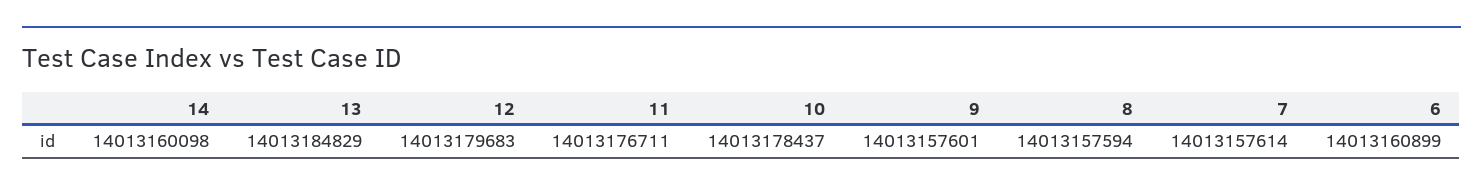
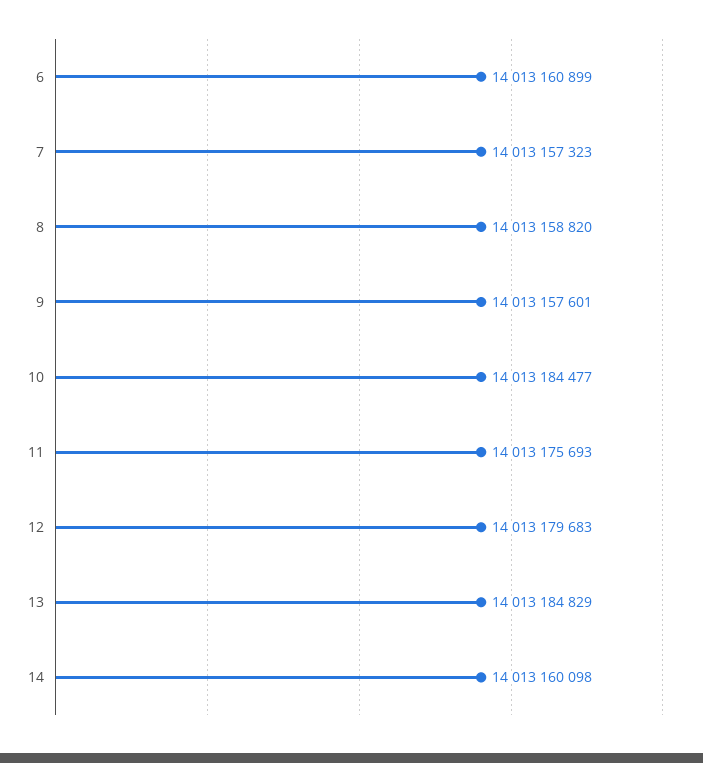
  {
    "14": 14013160098,
    "13": 14013184829,
    "12": 14013179683,
-   "11": 14013176711,
+   "11": 14013175693,
-   "10": 14013178437,
+   "10": 14013184477,
    "9": 14013157601,
-   "8": 14013157594,
+   "8": 14013158820,
-   "7": 14013157614,
+   "7": 14013157323,
    "6": 14013160899
  }

